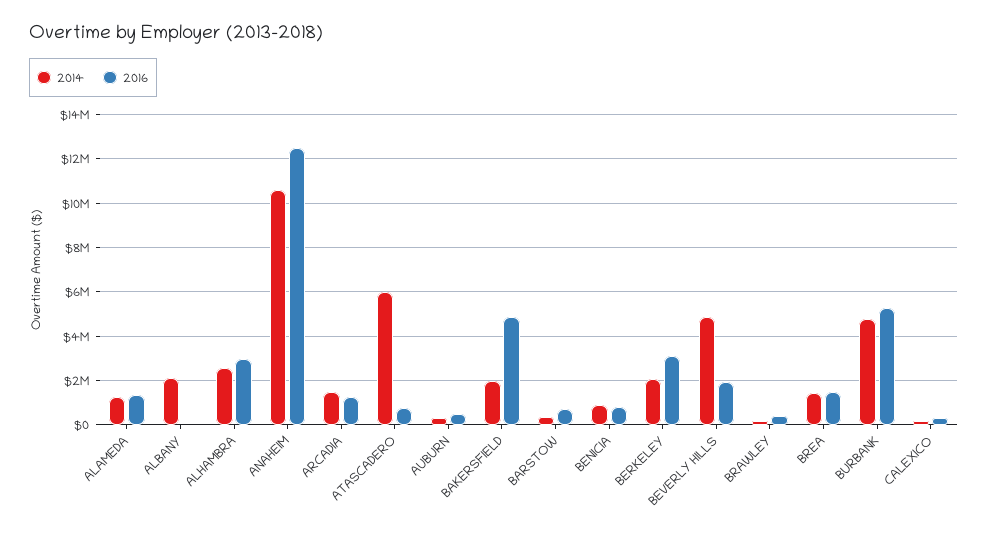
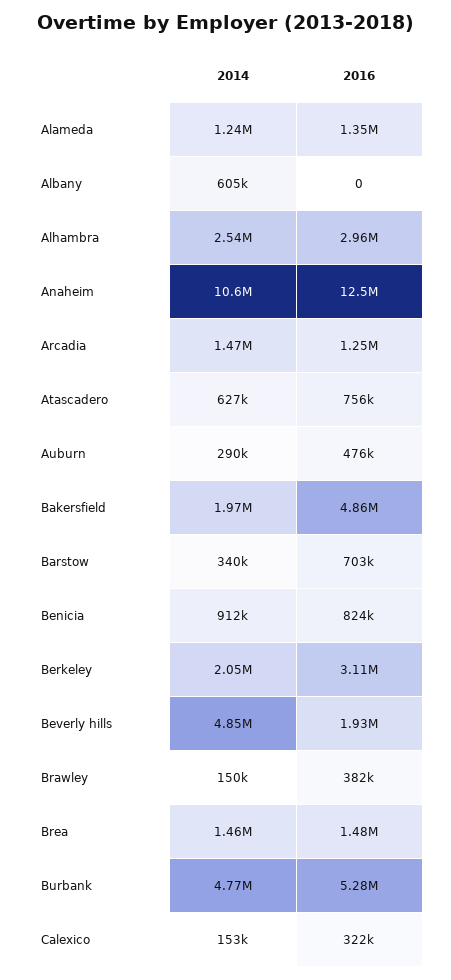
  {
    "2014": {
      "ALAMEDA": 1240000,
-     "ALBANY": 2000000,
+     "ALBANY": 605000,
      "ALHAMBRA": 2540000,
      "ANAHEIM": 10600000,
      "ARCADIA": 1470000,
-     "ATASCADERO": 6000000,
+     "ATASCADERO": 627000,
      "AUBURN": 290000,
      "BAKERSFIELD": 1970000,
      "BARSTOW": 340000,
      "BENICIA": 912000,
      "BERKELEY": 2050000,
      "BEVERLY HILLS": 4850000,
      "BRAWLEY": 150000,
      "BREA": 1460000,
      "BURBANK": 4770000,
      "CALEXICO": 153000
    },
    "2016": {
      "ALAMEDA": 1350000,
      "ALBANY": 0,
      "ALHAMBRA": 2960000,
      "ANAHEIM": 12500000,
      "ARCADIA": 1250000,
      "ATASCADERO": 756000,
      "AUBURN": 476000,
      "BAKERSFIELD": 4860000,
      "BARSTOW": 703000,
      "BENICIA": 824000,
      "BERKELEY": 3110000,
      "BEVERLY HILLS": 1930000,
      "BRAWLEY": 382000,
      "BREA": 1480000,
      "BURBANK": 5280000,
      "CALEXICO": 322000
    }
  }

